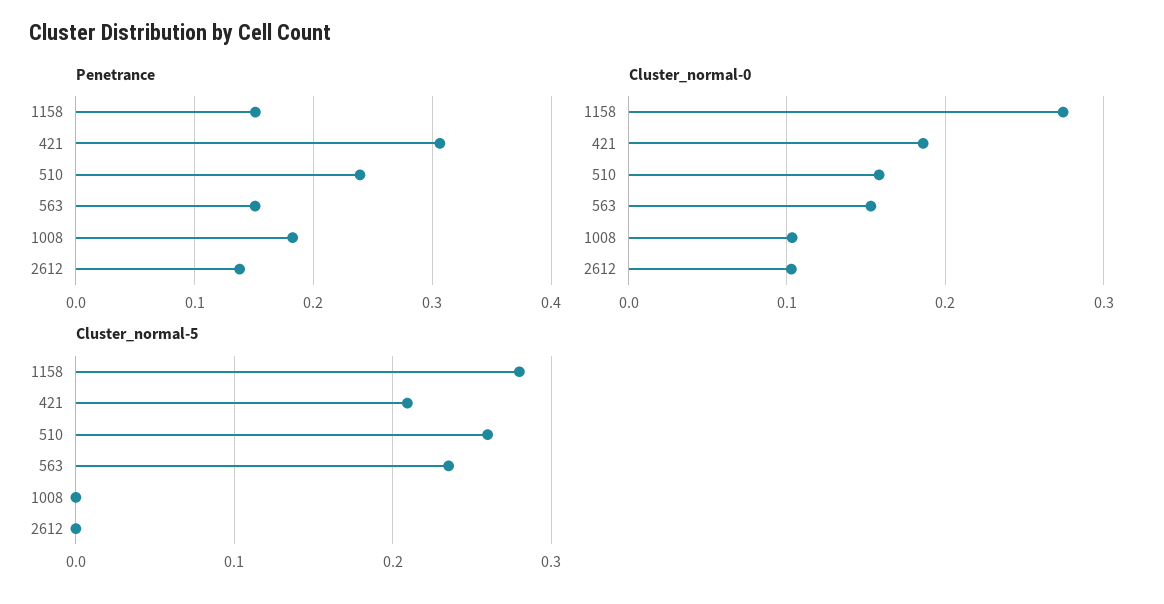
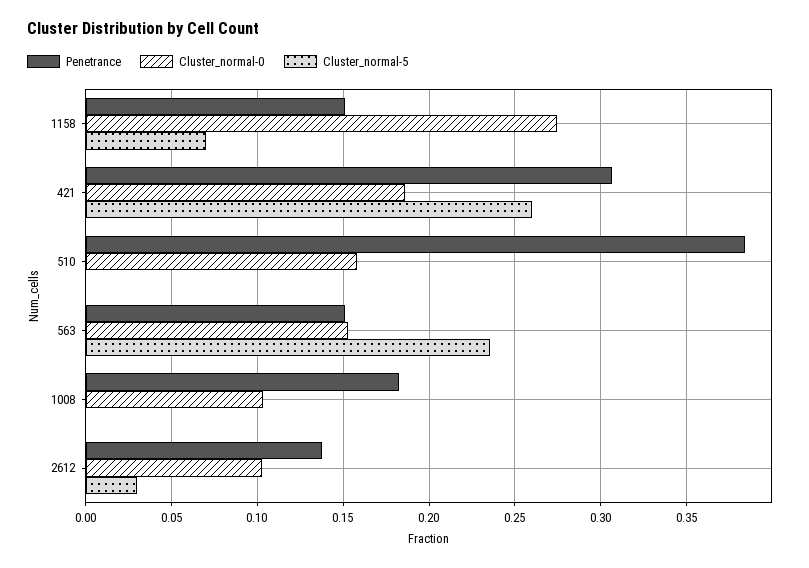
  {
    "Penetrance": {
      "1158": 0.15,
      "421": 0.305,
-     "510": 0.24,
+     "510": 0.385,
      "563": 0.15,
      "1008": 0.185,
      "2612": 0.14
    },
    "Cluster_normal-0": {
      "1158": 0.275,
      "421": 0.185,
      "510": 0.16,
      "563": 0.155,
      "1008": 0.105,
      "2612": 0.105
    },
    "Cluster_normal-5": {
-     "1158": 0.28,
+     "1158": 0.07,
-     "421": 0.21,
+     "421": 0.26,
-     "510": 0.26,
+     "510": 0,
      "563": 0.235,
      "1008": 0,
-     "2612": 0
+     "2612": 0.03
    }
  }

